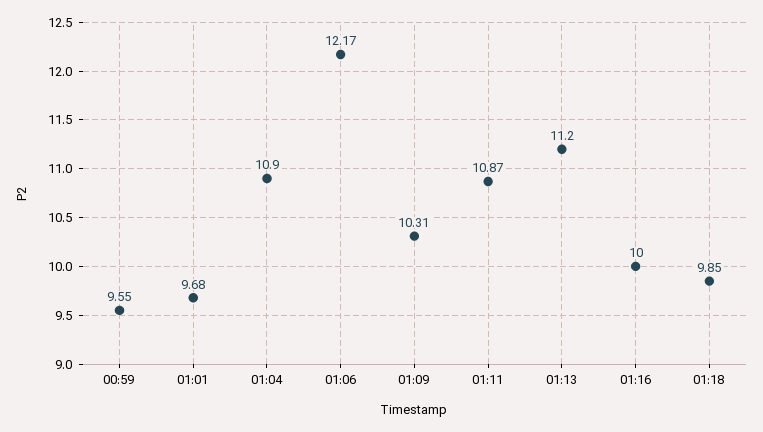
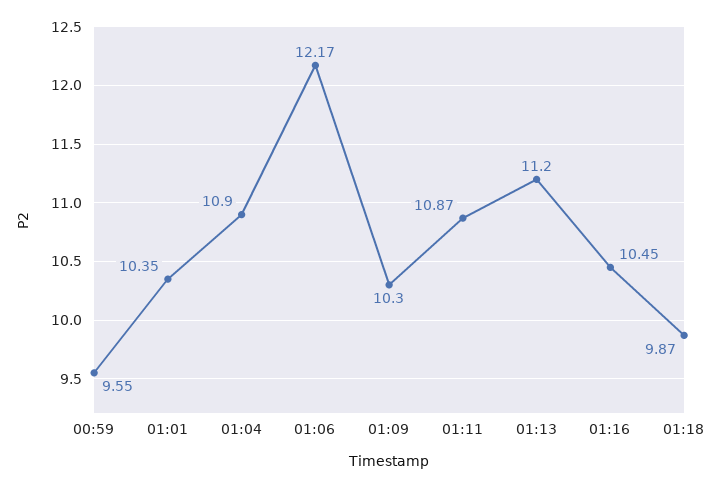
  {
    "00:59": 9.55,
-   "01:01": 9.68,
+   "01:01": 10.35,
    "01:04": 10.9,
    "01:06": 12.17,
-   "01:09": 10.31,
+   "01:09": 10.3,
    "01:11": 10.87,
    "01:13": 11.2,
-   "01:16": 10,
+   "01:16": 10.45,
-   "01:18": 9.85
+   "01:18": 9.87
  }

